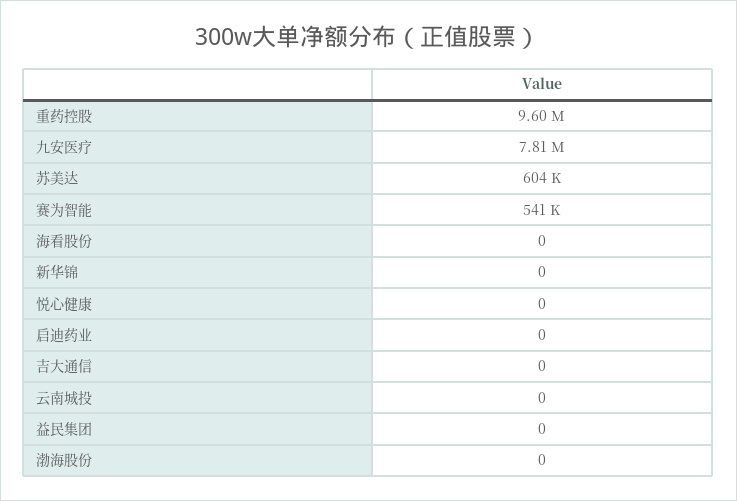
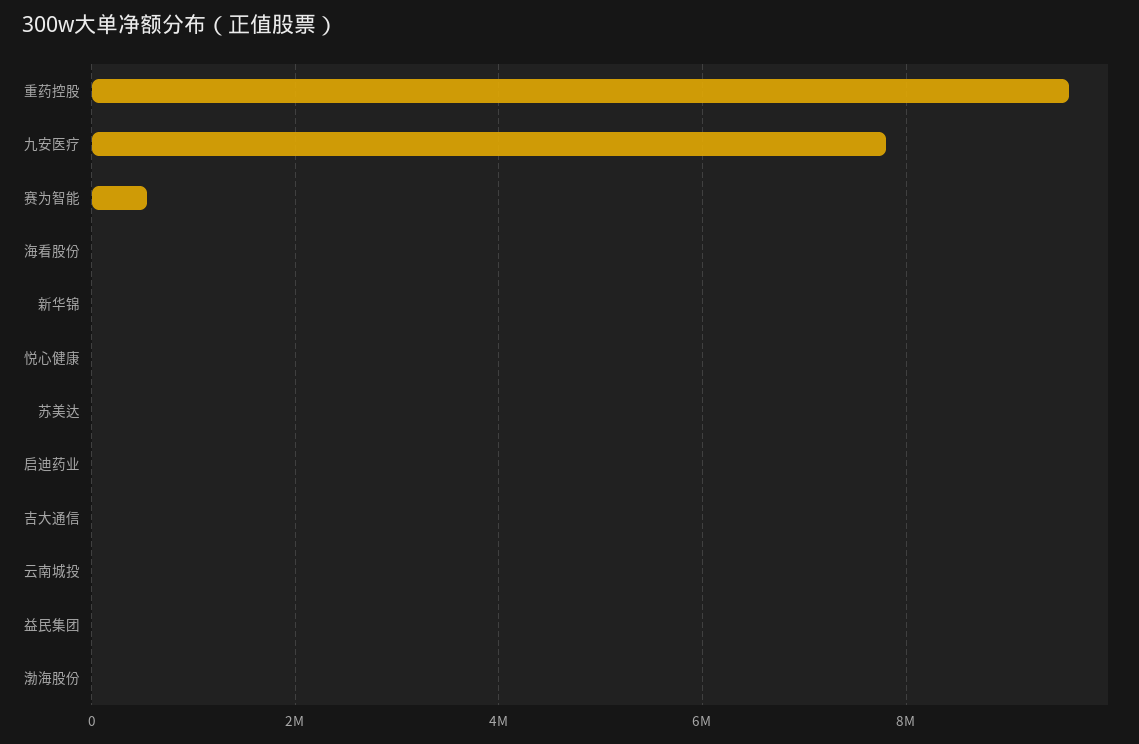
  {
    "重药控股": 9600000,
    "九安医疗": 7810000,
-   "苏美达": 604000,
+   "苏美达": 0,
    "赛为智能": 541000,
    "海看股份": 0,
    "新华锦": 0,
    "悦心健康": 0,
    "启迪药业": 0,
    "吉大通信": 0,
    "云南城投": 0,
    "益民集团": 0,
    "渤海股份": 0
  }

